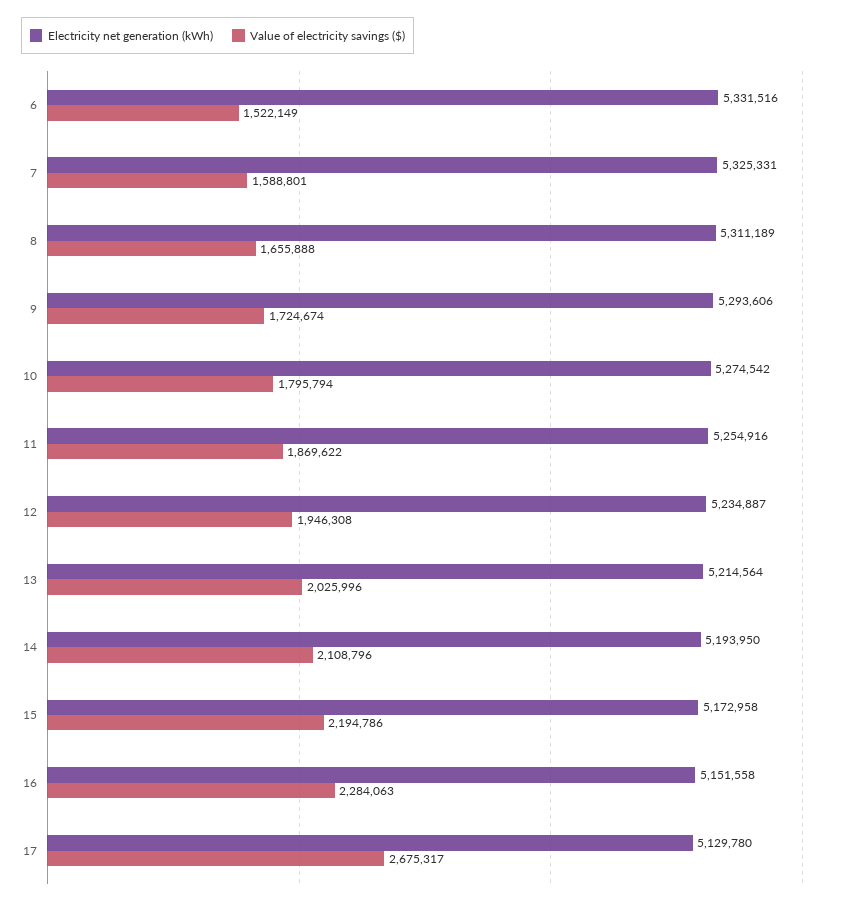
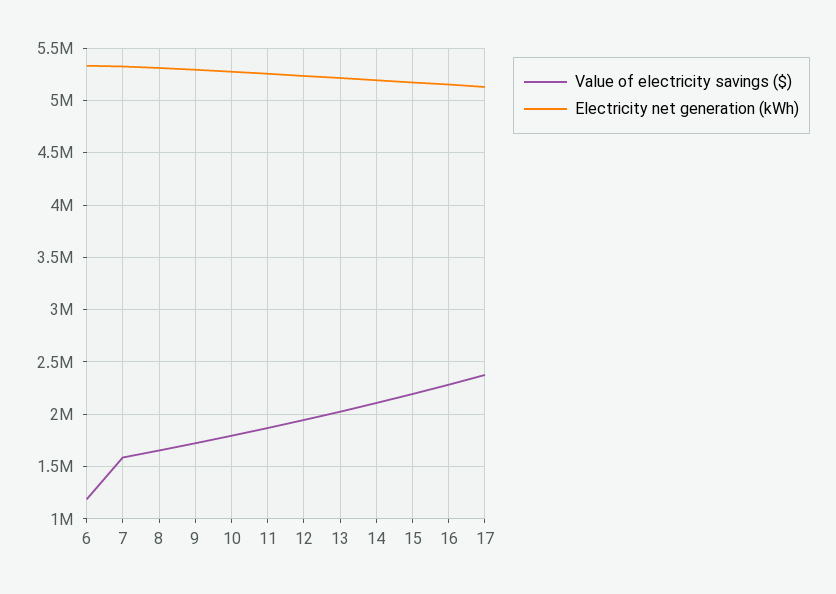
  {
    "Electricity net generation (kWh)": {
      "6": 5331516,
      "7": 5325331,
      "8": 5311189,
      "9": 5293606,
      "10": 5274542,
      "11": 5254916,
      "12": 5234887,
      "13": 5214564,
      "14": 5193950,
      "15": 5172958,
      "16": 5151558,
      "17": 5129780
    },
    "Value of electricity savings ($)": {
-     "6": 1522149,
+     "6": 1200000,
      "7": 1588801,
      "8": 1655888,
      "9": 1724674,
      "10": 1795794,
      "11": 1869622,
      "12": 1946308,
      "13": 2025996,
      "14": 2108796,
      "15": 2194786,
      "16": 2284063,
-     "17": 2675317
+     "17": 2400000
    }
  }

